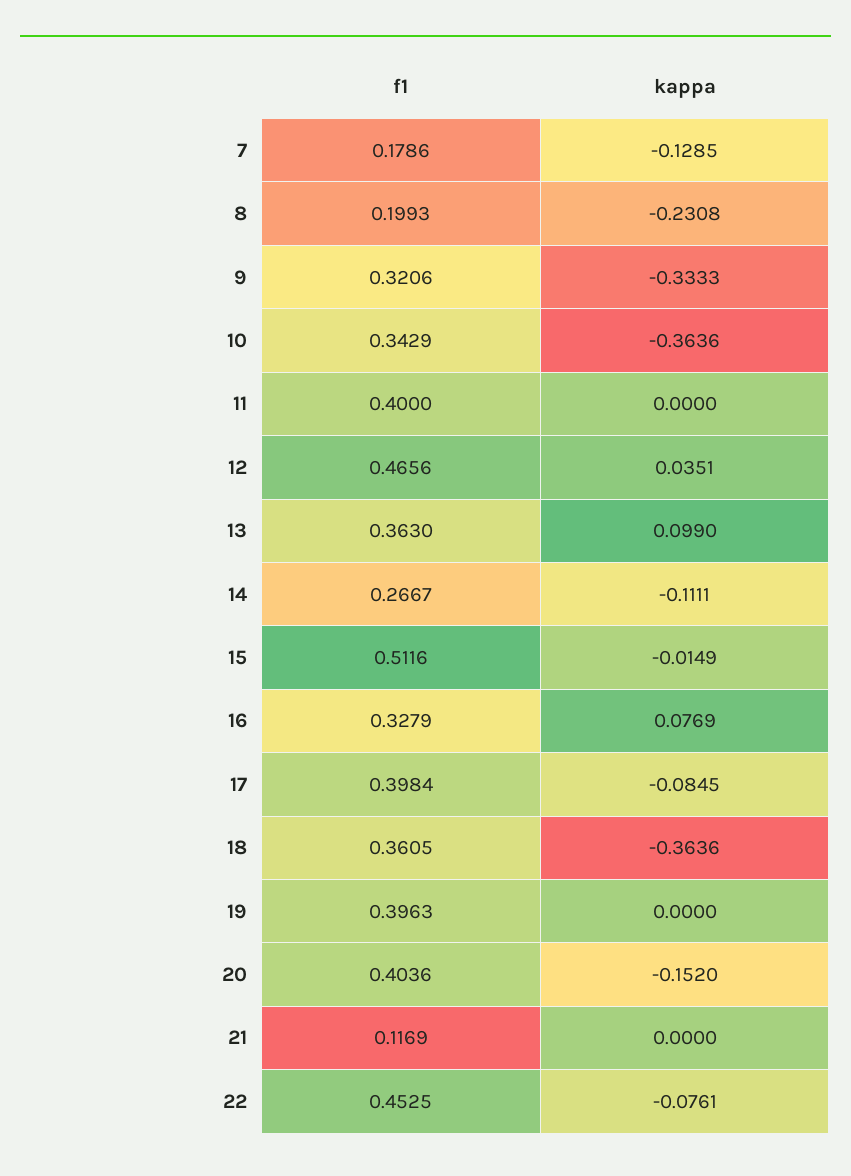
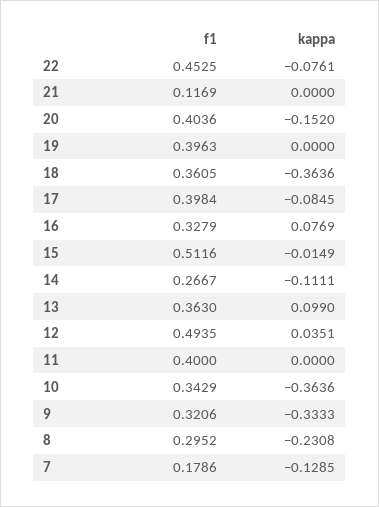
  {
    "f1": {
      "7": 0.1786,
-     "8": 0.1993,
+     "8": 0.2952,
      "9": 0.3206,
      "10": 0.3429,
      "11": 0.4,
-     "12": 0.4656,
+     "12": 0.4935,
      "13": 0.363,
      "14": 0.2667,
      "15": 0.5116,
      "16": 0.3279,
      "17": 0.3984,
      "18": 0.3605,
      "19": 0.3963,
      "20": 0.4036,
      "21": 0.1169,
      "22": 0.4525
    },
    "kappa": {
      "7": -0.1285,
      "8": -0.2308,
      "9": -0.3333,
      "10": -0.3636,
      "11": 0,
      "12": 0.0351,
      "13": 0.099,
      "14": -0.1111,
      "15": -0.0149,
      "16": 0.0769,
      "17": -0.0845,
      "18": -0.3636,
      "19": 0,
      "20": -0.152,
      "21": 0,
      "22": -0.0761
    }
  }

